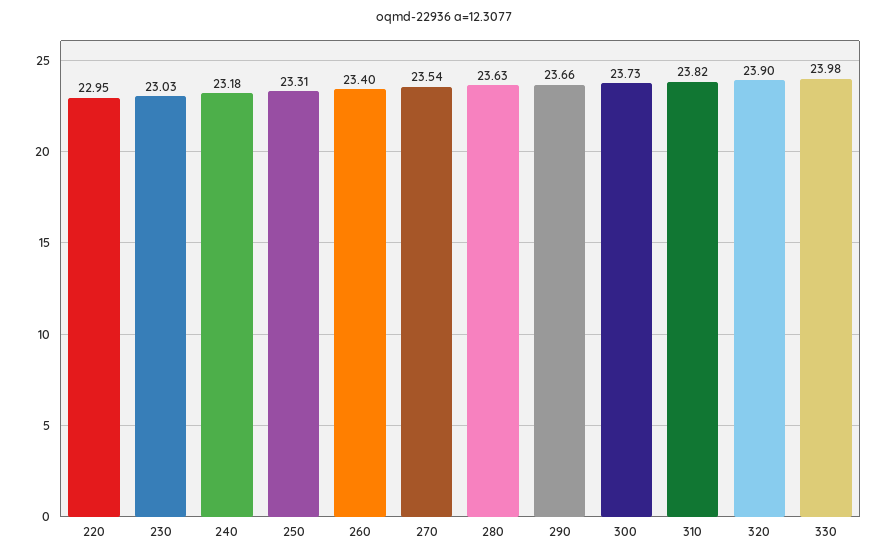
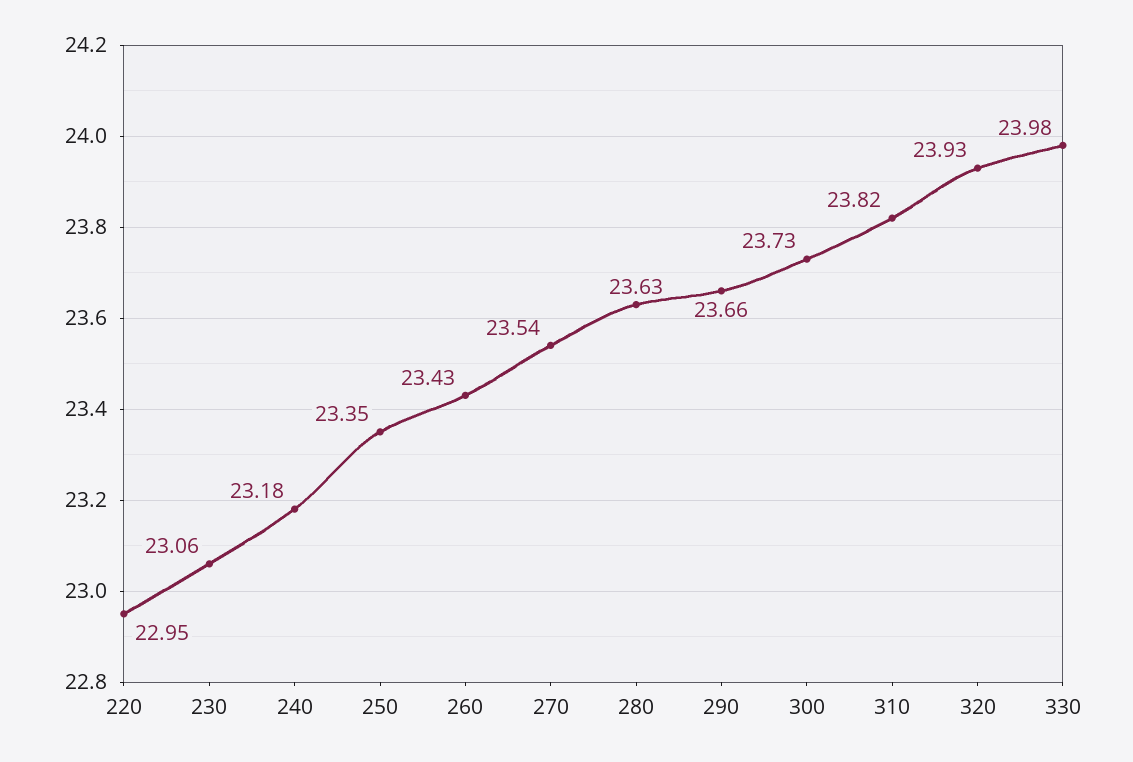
  {
    "220": 22.95,
-   "230": 23.03,
+   "230": 23.06,
    "240": 23.18,
-   "250": 23.31,
+   "250": 23.35,
-   "260": 23.4,
+   "260": 23.43,
    "270": 23.54,
    "280": 23.63,
    "290": 23.66,
    "300": 23.73,
    "310": 23.82,
-   "320": 23.9,
+   "320": 23.93,
    "330": 23.98
  }

